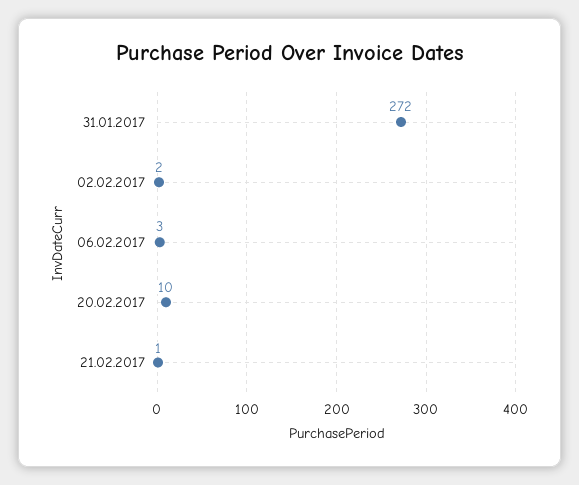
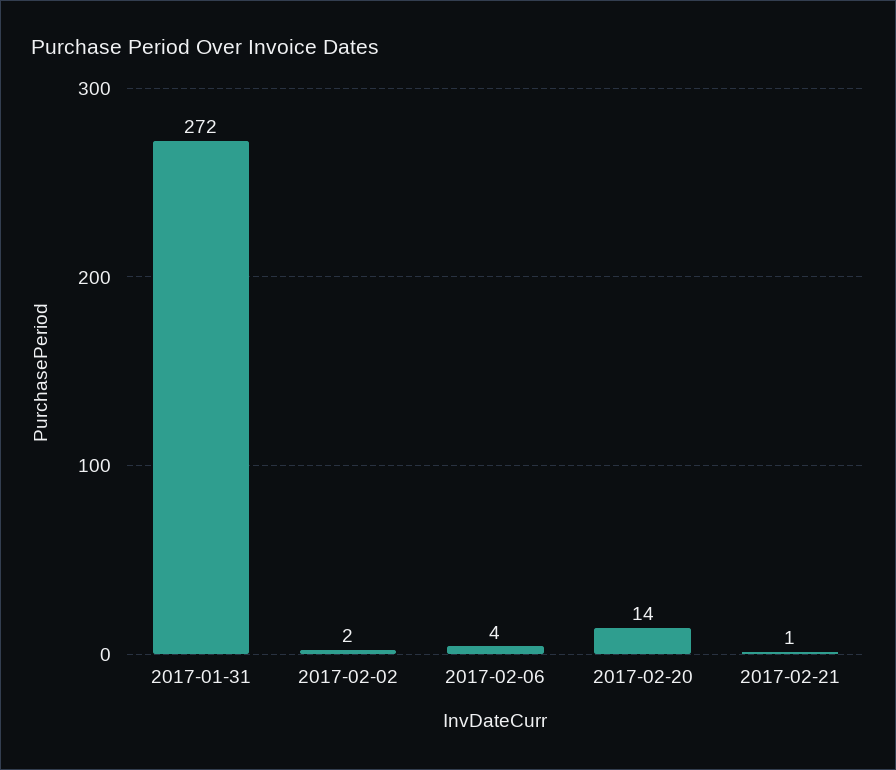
  {
    "31.01.2017": 272,
    "02.02.2017": 2,
-   "06.02.2017": 3,
+   "06.02.2017": 4,
-   "20.02.2017": 10,
+   "20.02.2017": 14,
    "21.02.2017": 1
  }

